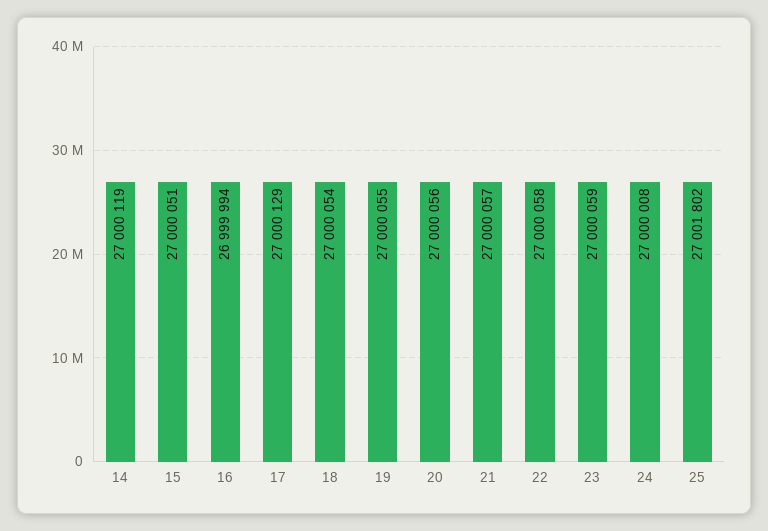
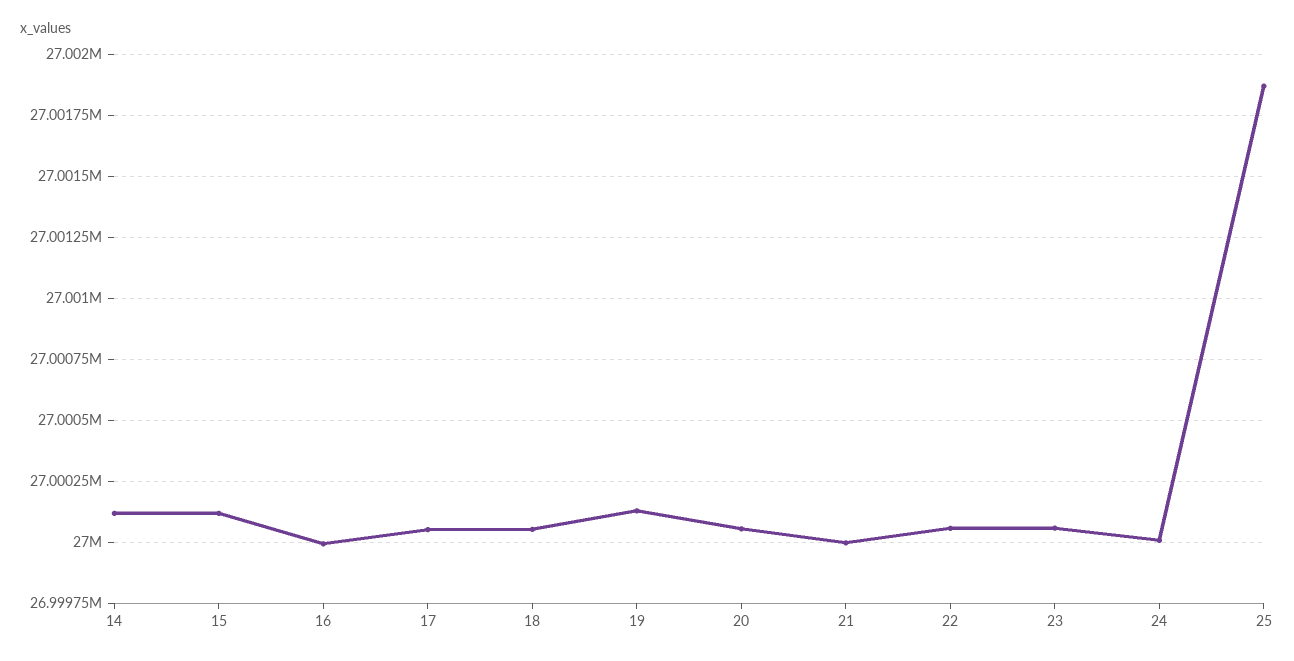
  {
    "14": 27000119,
-   "15": 27000051,
+   "15": 27000125,
    "16": 26999994,
-   "17": 27000129,
+   "17": 27000050,
    "18": 27000054,
-   "19": 27000055,
+   "19": 27000125,
    "20": 27000056,
-   "21": 27000057,
+   "21": 27000000,
    "22": 27000058,
    "23": 27000059,
    "24": 27000008,
-   "25": 27001802
+   "25": 27001875
  }

